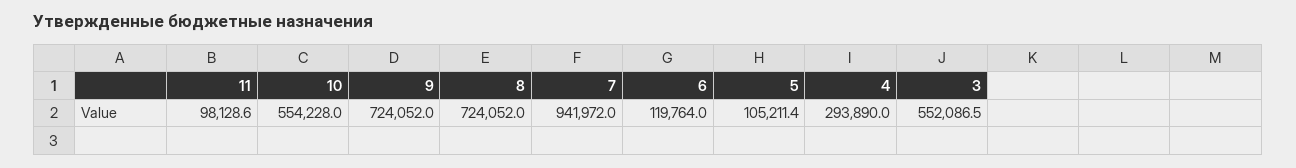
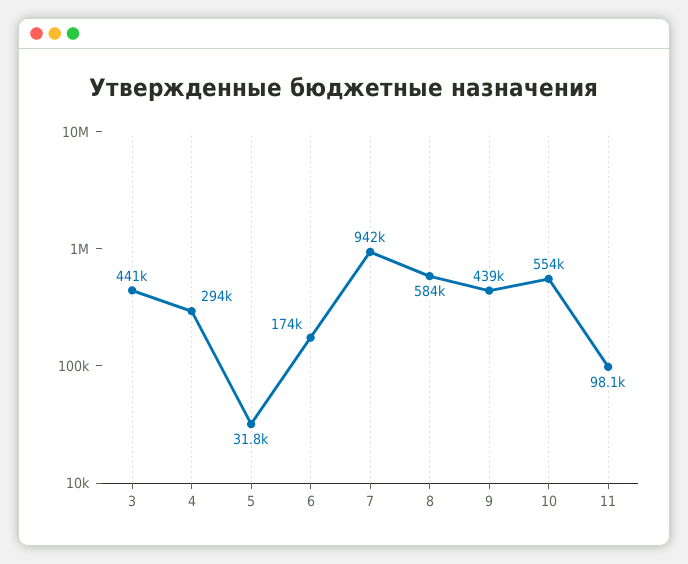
  {
    "11": 98128.6,
    "10": 554228,
-   "9": 724052,
+   "9": 439000,
-   "8": 724052,
+   "8": 584000,
    "7": 941972,
-   "6": 119764,
+   "6": 174000,
-   "5": 105211.4,
+   "5": 31800,
    "4": 293890,
-   "3": 552086.5
+   "3": 441000
  }

